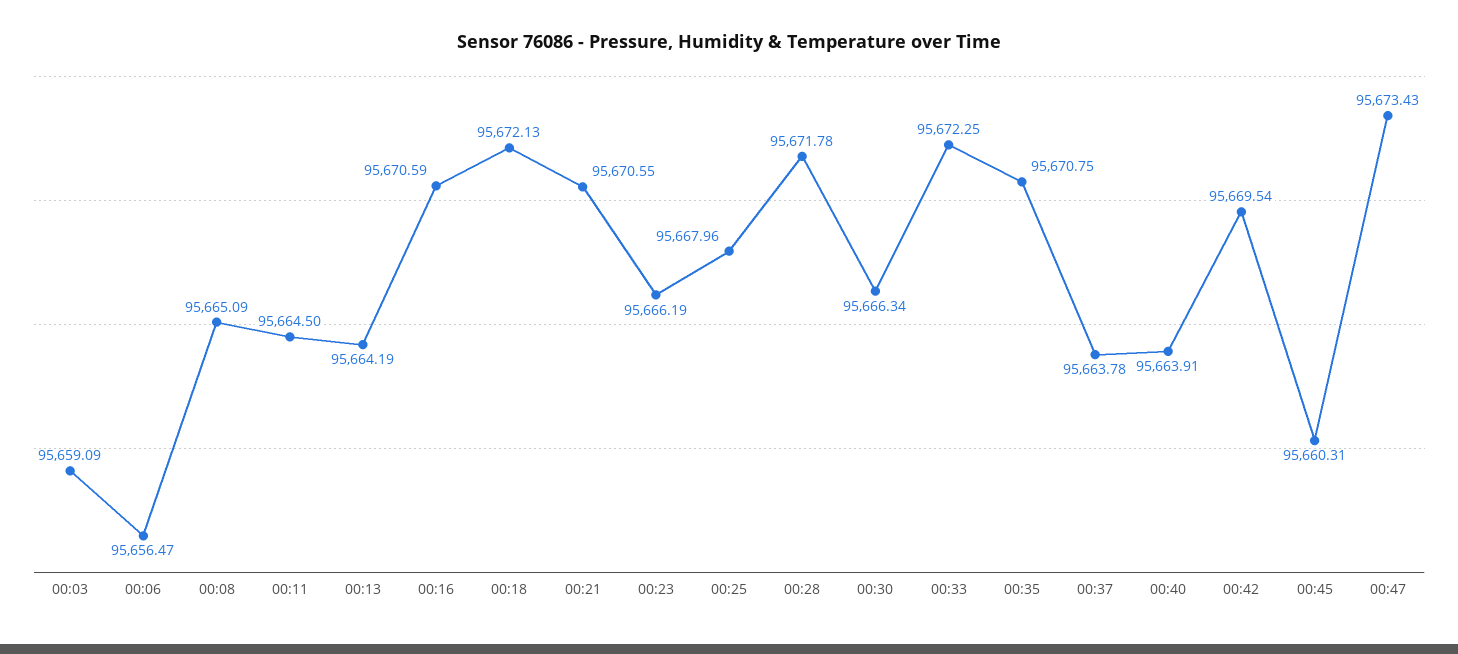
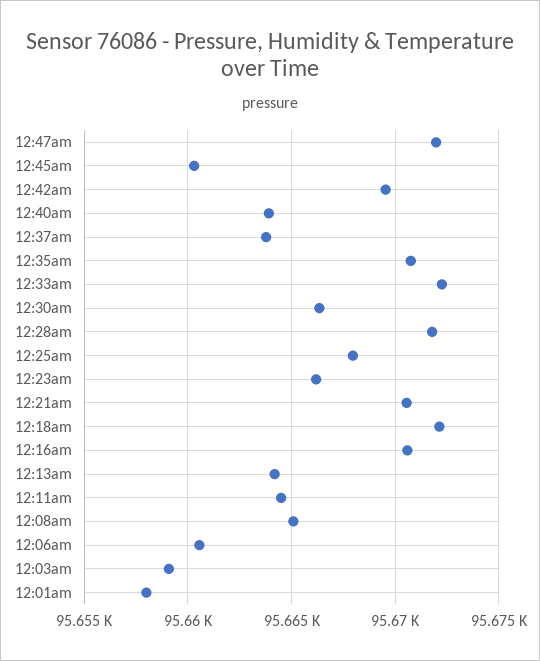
  {
    "00:03": 95659.09,
-   "00:06": 95656.47,
+   "00:06": 95660.5,
    "00:08": 95665.09,
    "00:11": 95664.5,
    "00:13": 95664.19,
    "00:16": 95670.59,
    "00:18": 95672.13,
    "00:21": 95670.55,
    "00:23": 95666.19,
    "00:25": 95667.96,
    "00:28": 95671.78,
    "00:30": 95666.34,
    "00:33": 95672.25,
    "00:35": 95670.75,
    "00:37": 95663.78,
    "00:40": 95663.91,
    "00:42": 95669.54,
    "00:45": 95660.31,
-   "00:47": 95673.43
+   "00:47": 95672,
+   "12:01am": 95658
  }

